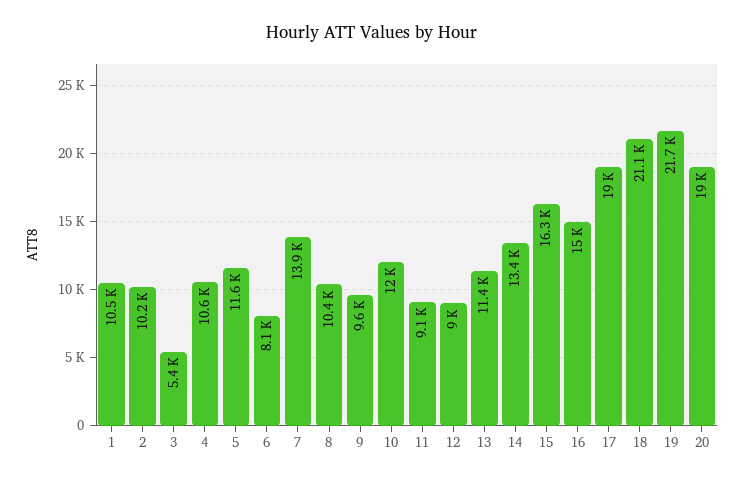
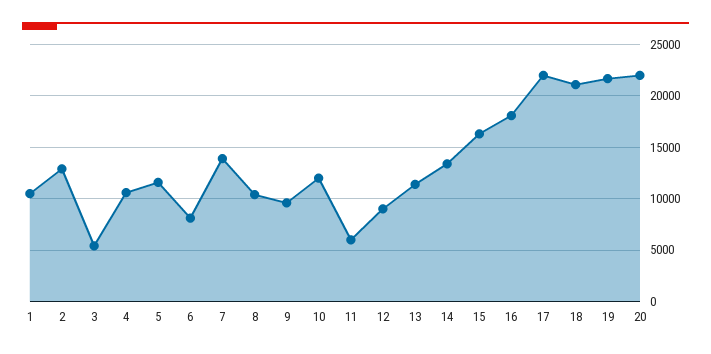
  {
    "1": 10500,
-   "2": 10200,
+   "2": 13000,
    "3": 5400,
    "4": 10600,
    "5": 11600,
    "6": 8100,
    "7": 13900,
    "8": 10400,
    "9": 9600,
    "10": 12000,
-   "11": 9100,
+   "11": 6000,
    "12": 9000,
    "13": 11400,
    "14": 13400,
    "15": 16300,
-   "16": 15000,
+   "16": 18000,
-   "17": 19000,
+   "17": 22000,
    "18": 21100,
    "19": 21700,
-   "20": 19000
+   "20": 22000
  }

